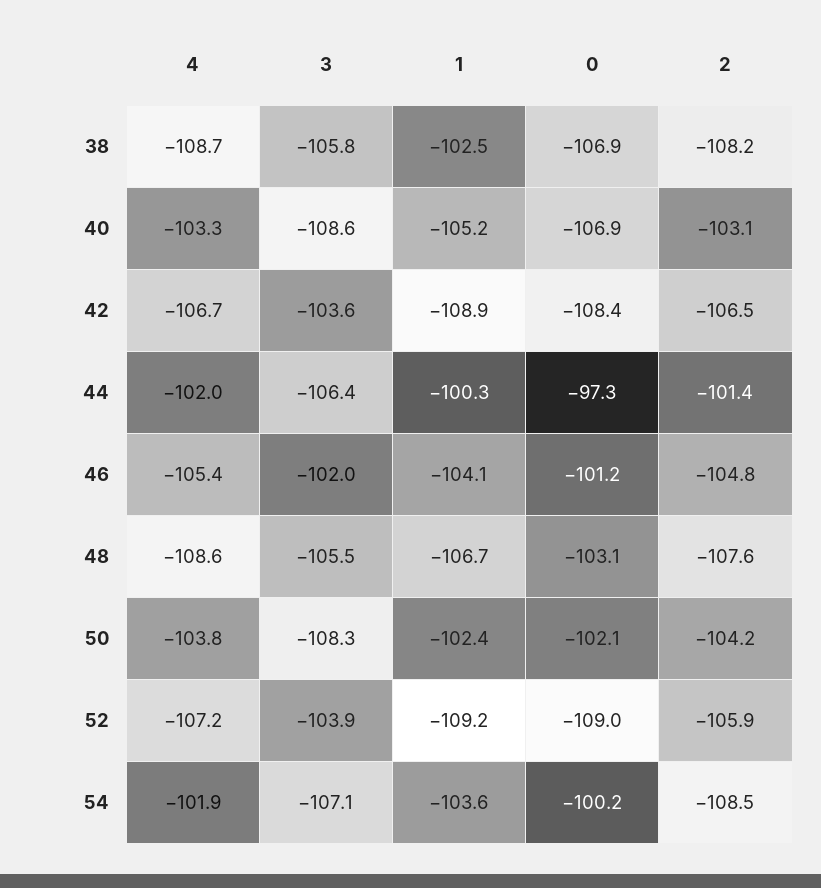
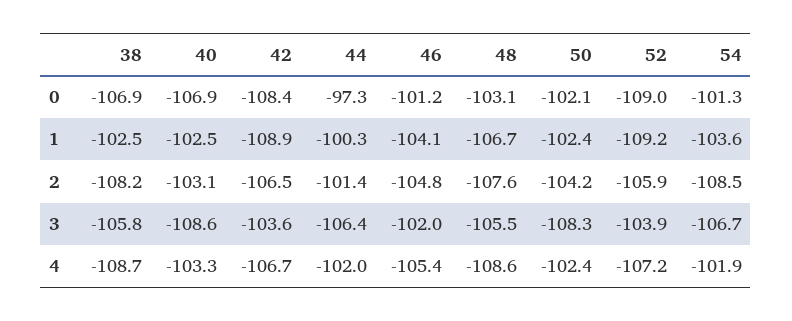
  {
    "4": {
      "38": -108.7,
      "40": -103.3,
      "42": -106.7,
      "44": -102,
      "46": -105.4,
      "48": -108.6,
-     "50": -103.8,
+     "50": -102.4,
      "52": -107.2,
      "54": -101.9
    },
    "3": {
      "38": -105.8,
      "40": -108.6,
      "42": -103.6,
      "44": -106.4,
      "46": -102,
      "48": -105.5,
      "50": -108.3,
      "52": -103.9,
-     "54": -107.1
+     "54": -106.7
    },
    "1": {
      "38": -102.5,
-     "40": -105.2,
+     "40": -102.5,
      "42": -108.9,
      "44": -100.3,
      "46": -104.1,
      "48": -106.7,
      "50": -102.4,
      "52": -109.2,
      "54": -103.6
    },
    "0": {
      "38": -106.9,
      "40": -106.9,
      "42": -108.4,
      "44": -97.3,
      "46": -101.2,
      "48": -103.1,
      "50": -102.1,
      "52": -109,
-     "54": -100.2
+     "54": -101.3
    },
    "2": {
      "38": -108.2,
      "40": -103.1,
      "42": -106.5,
      "44": -101.4,
      "46": -104.8,
      "48": -107.6,
      "50": -104.2,
      "52": -105.9,
      "54": -108.5
    }
  }

